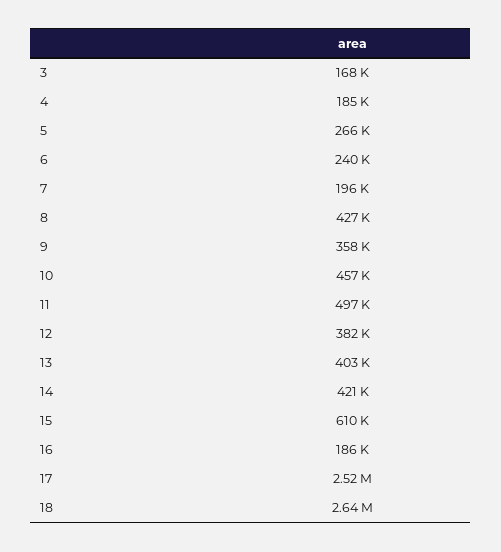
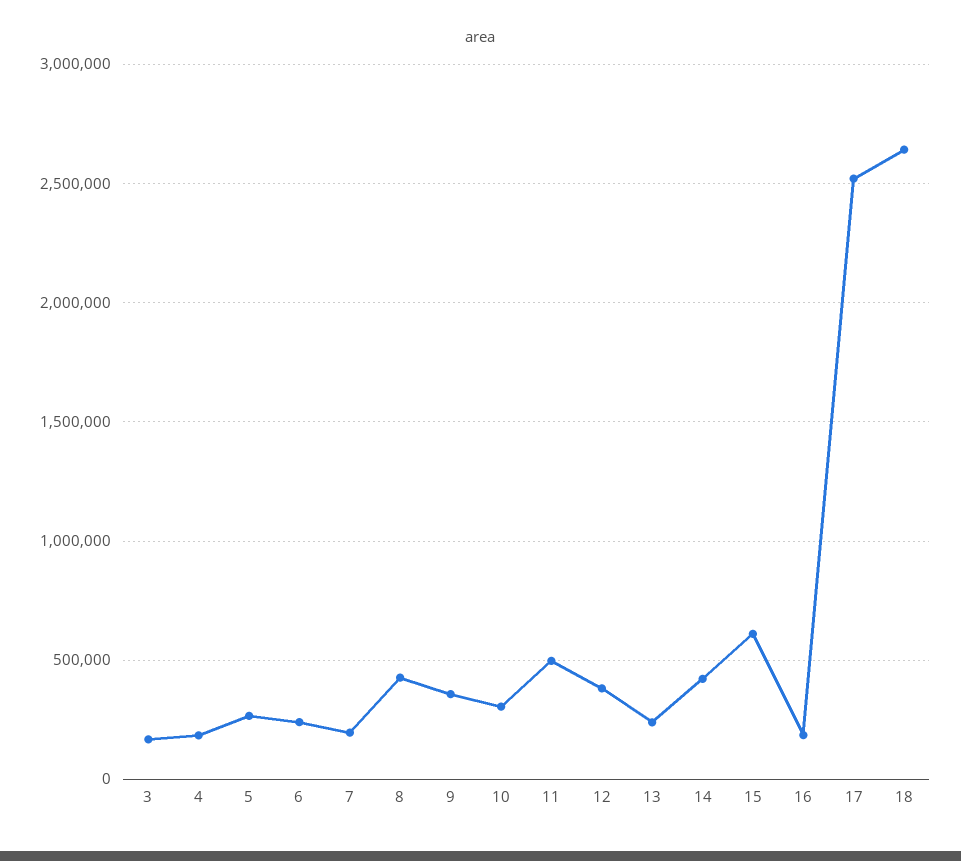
  {
    "3": 168000,
    "4": 185000,
    "5": 266000,
    "6": 240000,
    "7": 196000,
    "8": 427000,
    "9": 358000,
-   "10": 457000,
+   "10": 300000,
    "11": 497000,
    "12": 382000,
-   "13": 403000,
+   "13": 250000,
    "14": 421000,
    "15": 610000,
    "16": 186000,
    "17": 2520000,
    "18": 2640000
  }

